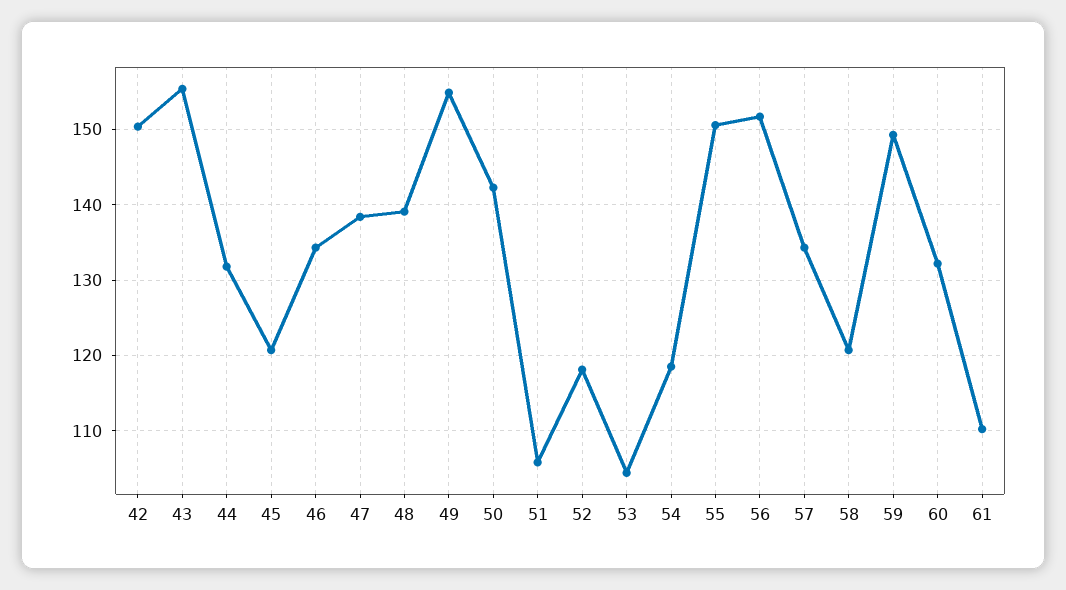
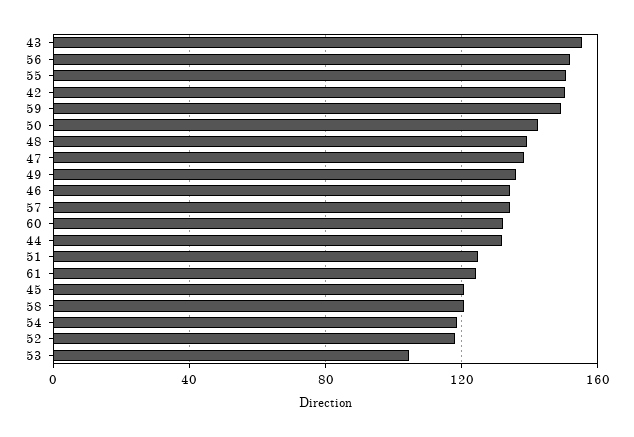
  {
    "42": 150,
    "43": 155,
    "44": 132,
    "45": 121,
    "46": 134,
    "47": 138,
    "48": 139,
-   "49": 155,
+   "49": 135,
    "50": 142,
-   "51": 106,
+   "51": 125,
    "52": 118,
    "53": 104,
    "54": 119,
    "55": 151,
    "56": 152,
    "57": 134,
    "58": 121,
    "59": 149,
    "60": 132,
-   "61": 110
+   "61": 125
  }

